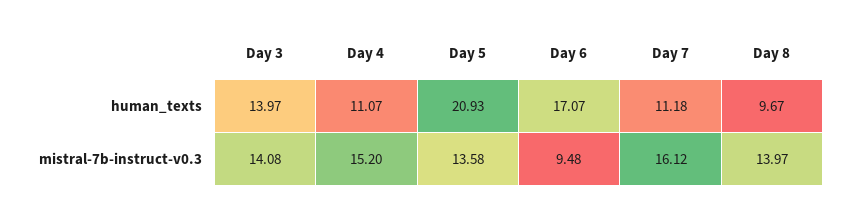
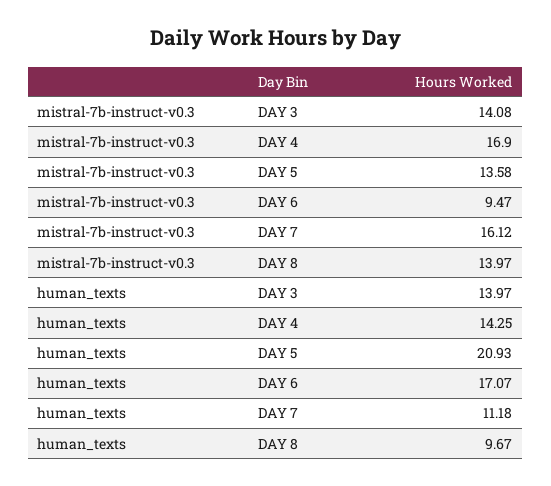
  {
    "Day 3": {
      "human_texts": 13.97,
      "mistral-7b-instruct-v0.3": 14.08
    },
    "Day 4": {
-     "human_texts": 11.07,
+     "human_texts": 14.25,
-     "mistral-7b-instruct-v0.3": 15.2
+     "mistral-7b-instruct-v0.3": 16.9
    },
    "Day 5": {
      "human_texts": 20.93,
      "mistral-7b-instruct-v0.3": 13.58
    },
    "Day 6": {
      "human_texts": 17.07,
-     "mistral-7b-instruct-v0.3": 9.48
+     "mistral-7b-instruct-v0.3": 9.47
    },
    "Day 7": {
      "human_texts": 11.18,
      "mistral-7b-instruct-v0.3": 16.12
    },
    "Day 8": {
      "human_texts": 9.67,
      "mistral-7b-instruct-v0.3": 13.97
    }
  }

